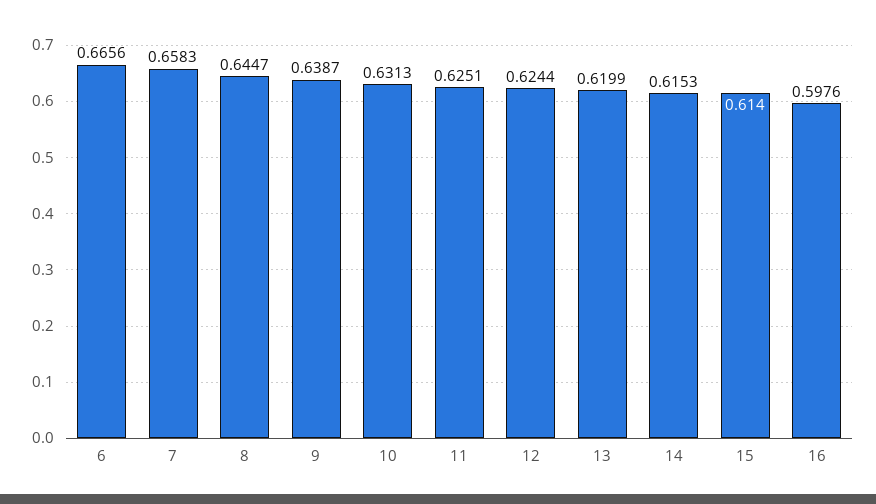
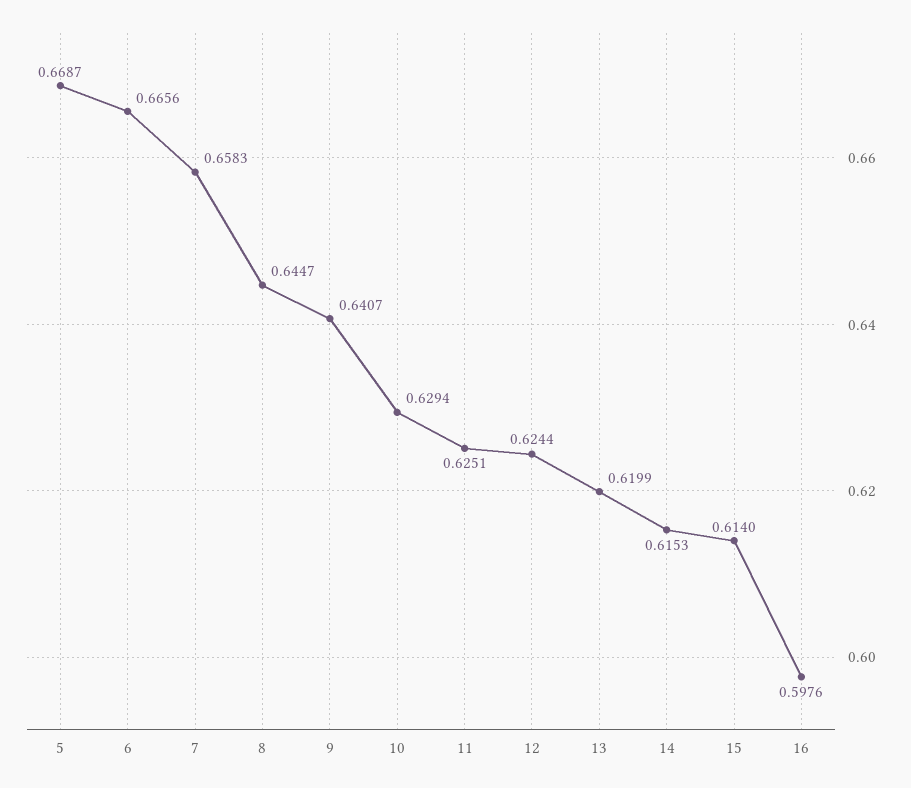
  {
    "6": 0.6656,
    "7": 0.6583,
    "8": 0.6447,
-   "9": 0.6387,
+   "9": 0.6407,
-   "10": 0.6313,
+   "10": 0.6294,
    "11": 0.6251,
    "12": 0.6244,
    "13": 0.6199,
    "14": 0.6153,
    "15": 0.614,
-   "16": 0.5976
+   "16": 0.5976,
+   "5": 0.6687
  }

